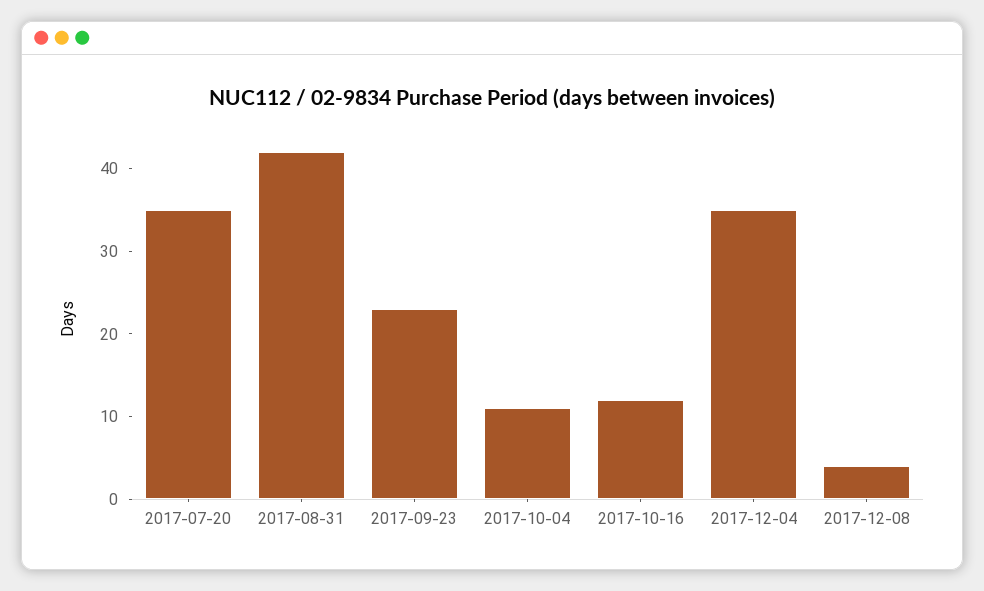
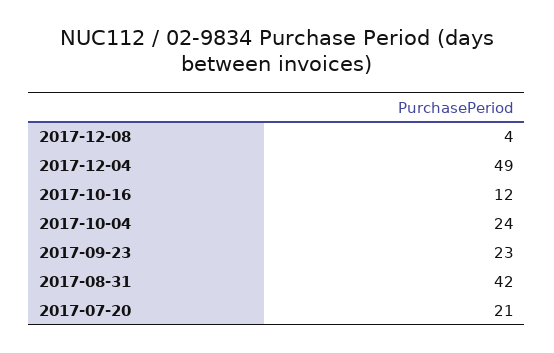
  {
-   "2017-07-20": 35,
+   "2017-07-20": 21,
    "2017-08-31": 42,
    "2017-09-23": 23,
-   "2017-10-04": 11,
+   "2017-10-04": 24,
    "2017-10-16": 12,
-   "2017-12-04": 35,
+   "2017-12-04": 49,
    "2017-12-08": 4
  }

